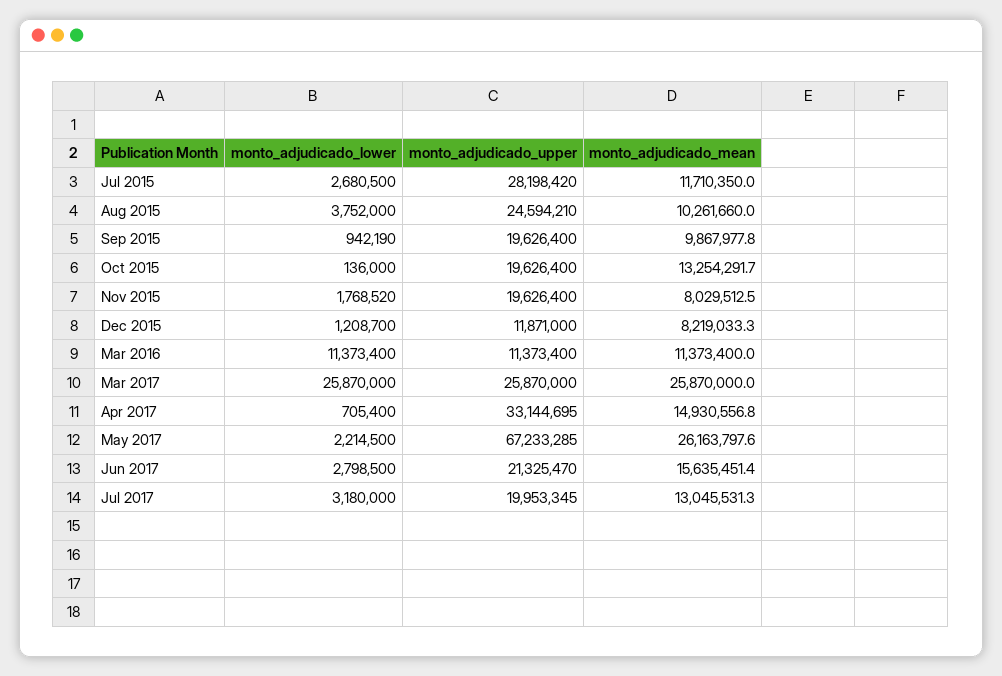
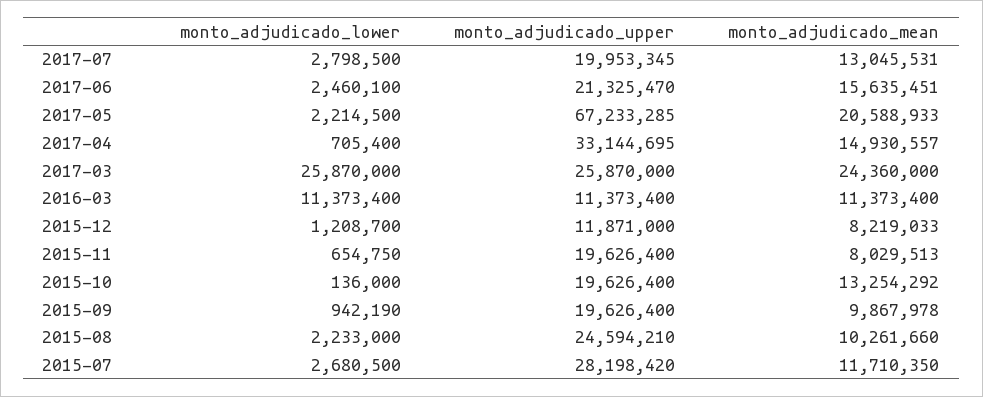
  {
    "monto_adjudicado_lower": {
      "Jul 2015": 2680500,
-     "Aug 2015": 3752000,
+     "Aug 2015": 2233000,
      "Sep 2015": 942190,
      "Oct 2015": 136000,
-     "Nov 2015": 1768520,
+     "Nov 2015": 654750,
      "Dec 2015": 1208700,
      "Mar 2016": 11373400,
      "Mar 2017": 25870000,
      "Apr 2017": 705400,
      "May 2017": 2214500,
-     "Jun 2017": 2798500,
+     "Jun 2017": 2460100,
-     "Jul 2017": 3180000
+     "Jul 2017": 2798500
    },
    "monto_adjudicado_upper": {
      "Jul 2015": 28198420,
      "Aug 2015": 24594210,
      "Sep 2015": 19626400,
      "Oct 2015": 19626400,
      "Nov 2015": 19626400,
      "Dec 2015": 11871000,
      "Mar 2016": 11373400,
      "Mar 2017": 25870000,
      "Apr 2017": 33144695,
      "May 2017": 67233285,
      "Jun 2017": 21325470,
      "Jul 2017": 19953345
    },
    "monto_adjudicado_mean": {
      "Jul 2015": 11710350,
      "Aug 2015": 10261660,
      "Sep 2015": 9867977.8,
      "Oct 2015": 13254291.7,
      "Nov 2015": 8029512.5,
      "Dec 2015": 8219033.3,
      "Mar 2016": 11373400,
-     "Mar 2017": 25870000,
+     "Mar 2017": 24360000,
      "Apr 2017": 14930556.8,
-     "May 2017": 26163797.6,
+     "May 2017": 20588933,
      "Jun 2017": 15635451.4,
      "Jul 2017": 13045531.3
    }
  }

